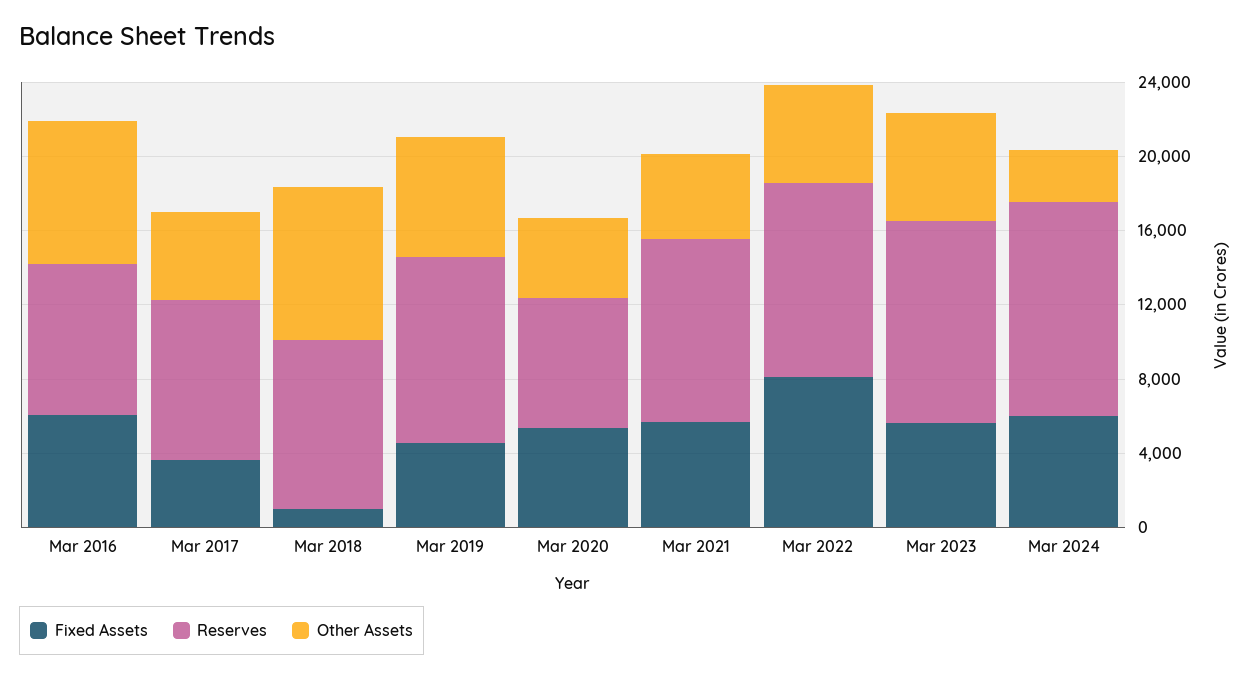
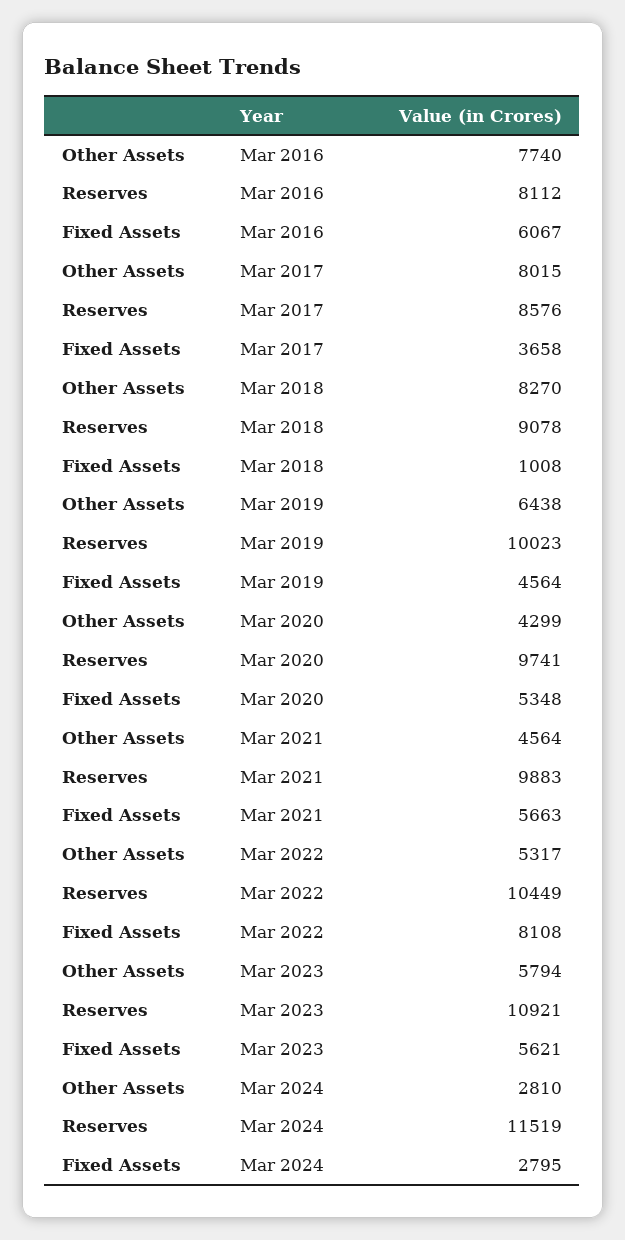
  {
    "Fixed Assets": {
      "Mar 2016": 6067,
      "Mar 2017": 3658,
      "Mar 2018": 1008,
      "Mar 2019": 4564,
      "Mar 2020": 5348,
      "Mar 2021": 5663,
      "Mar 2022": 8108,
      "Mar 2023": 5621,
-     "Mar 2024": 6000
+     "Mar 2024": 2795
    },
    "Reserves": {
      "Mar 2016": 8112,
      "Mar 2017": 8576,
      "Mar 2018": 9078,
      "Mar 2019": 10023,
-     "Mar 2020": 7000,
+     "Mar 2020": 9741,
      "Mar 2021": 9883,
      "Mar 2022": 10449,
      "Mar 2023": 10921,
      "Mar 2024": 11519
    },
    "Other Assets": {
      "Mar 2016": 7740,
-     "Mar 2017": 5000,
+     "Mar 2017": 8015,
      "Mar 2018": 8270,
      "Mar 2019": 6438,
      "Mar 2020": 4299,
      "Mar 2021": 4564,
      "Mar 2022": 5317,
      "Mar 2023": 5794,
      "Mar 2024": 2810
    }
  }

